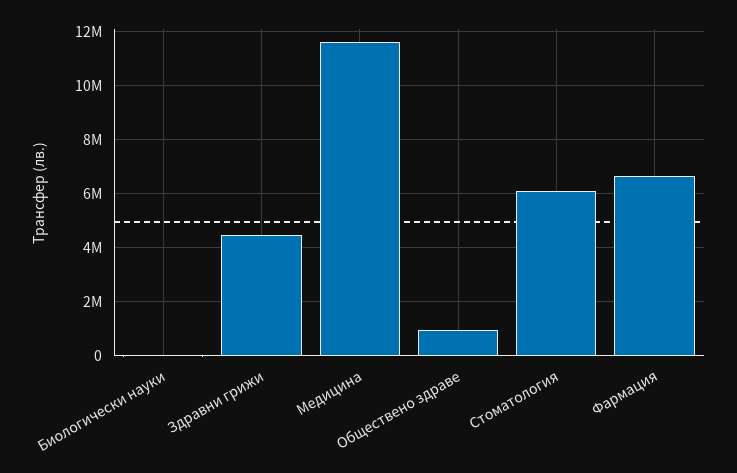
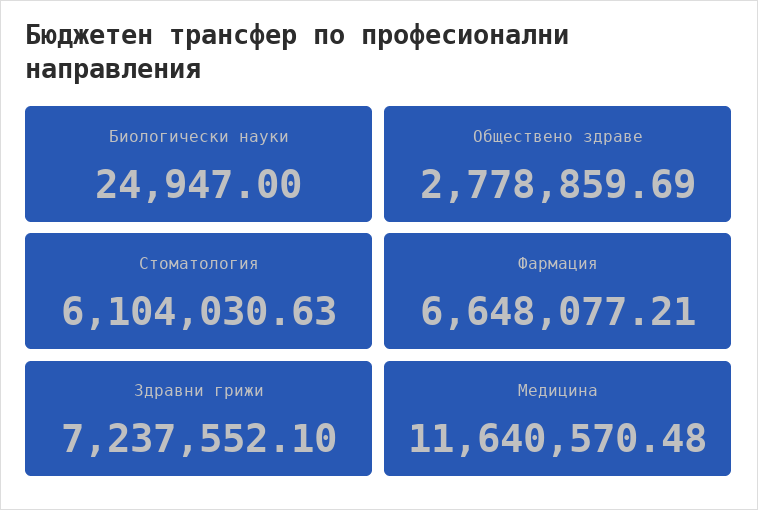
  {
    "Биологически науки": 24947,
-   "Здравни грижи": 4500000,
+   "Здравни грижи": 7237552.1,
    "Медицина": 11640570.48,
-   "Обществено здраве": 1000000,
+   "Обществено здраве": 2778859.69,
    "Стоматология": 6104030.63,
    "Фармация": 6648077.21
  }

